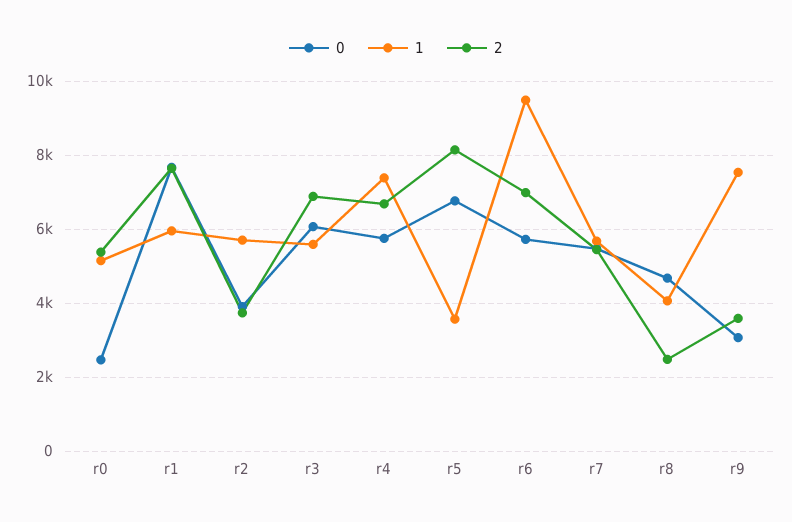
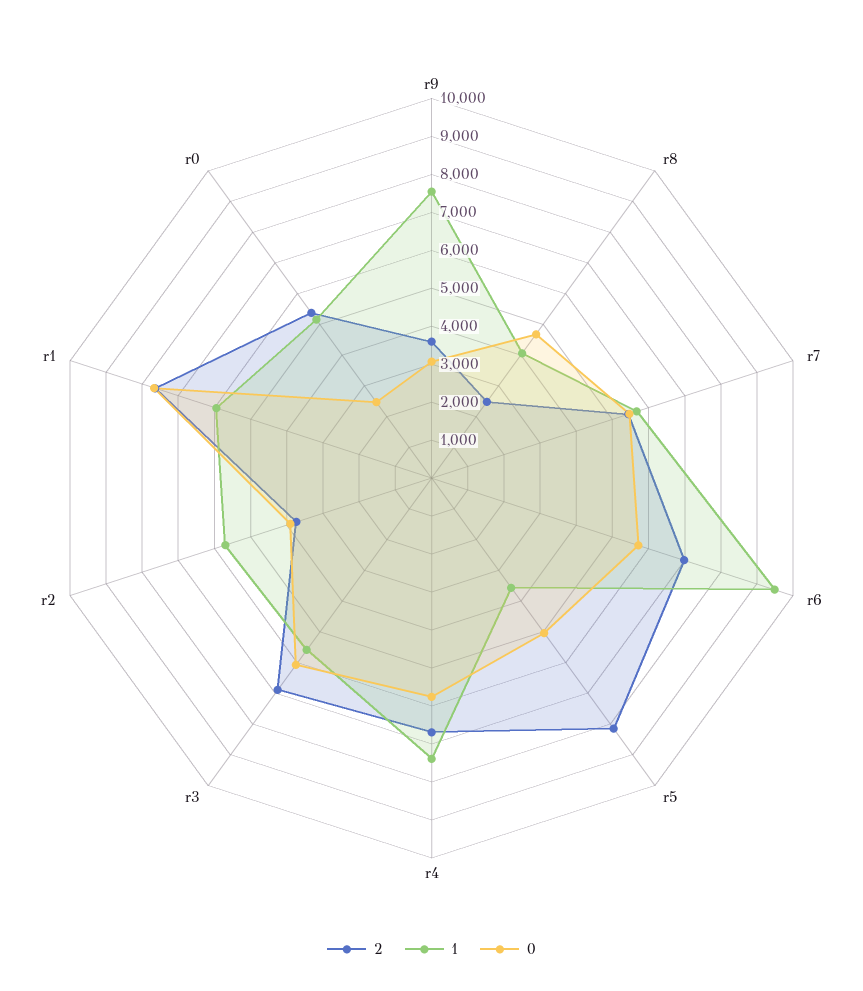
  {
    "0": {
      "r0": 2400,
      "r1": 7600,
      "r2": 4000,
      "r3": 6000,
      "r4": 5800,
-     "r5": 6800,
+     "r5": 5000,
      "r6": 5800,
      "r7": 5400,
      "r8": 4600,
      "r9": 3000
    },
    "1": {
      "r0": 5200,
      "r1": 6000,
      "r2": 5800,
      "r3": 5600,
      "r4": 7400,
      "r5": 3600,
      "r6": 9400,
      "r7": 5600,
      "r8": 4000,
      "r9": 7600
    },
    "2": {
      "r0": 5400,
      "r1": 7600,
      "r2": 3800,
      "r3": 6800,
      "r4": 6600,
      "r5": 8200,
      "r6": 7000,
      "r7": 5400,
      "r8": 2400,
      "r9": 3600
    }
  }

